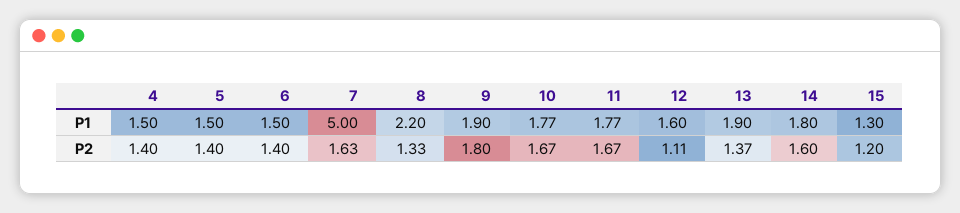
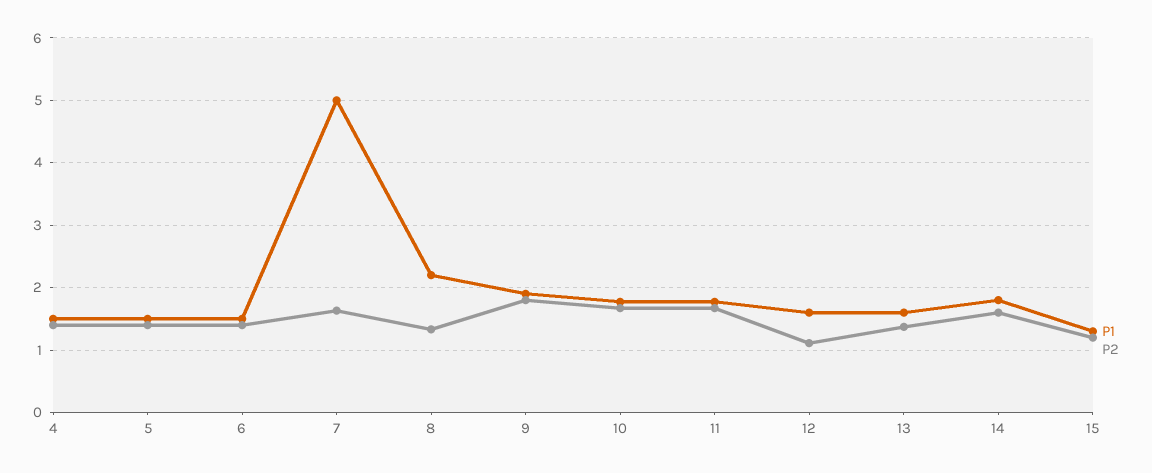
  {
    "P1": {
      "4": 1.5,
      "5": 1.5,
      "6": 1.5,
      "7": 5,
      "8": 2.2,
      "9": 1.9,
      "10": 1.77,
      "11": 1.77,
      "12": 1.6,
-     "13": 1.9,
+     "13": 1.6,
      "14": 1.8,
      "15": 1.3
    },
    "P2": {
      "4": 1.4,
      "5": 1.4,
      "6": 1.4,
      "7": 1.63,
      "8": 1.33,
      "9": 1.8,
      "10": 1.67,
      "11": 1.67,
      "12": 1.11,
      "13": 1.37,
      "14": 1.6,
      "15": 1.2
    }
  }

